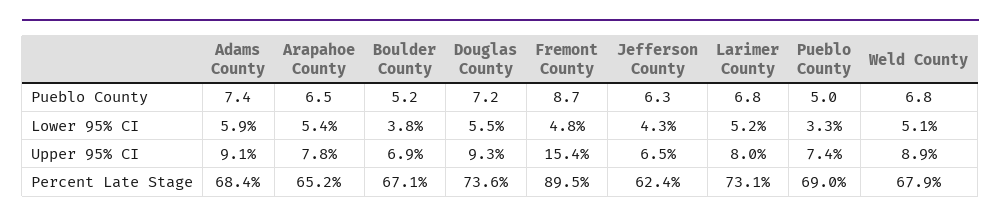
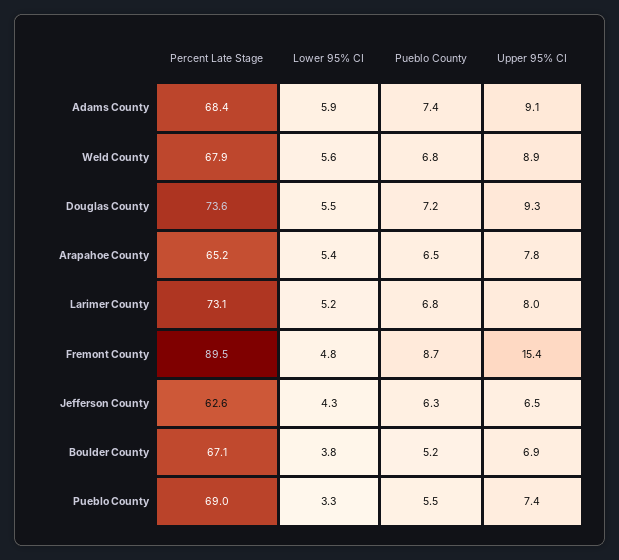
  {
    "Adams County": {
      "Pueblo County": 7.4,
      "Lower 95% CI": 5.9,
      "Upper 95% CI": 9.1,
      "Percent Late Stage": 68.4
    },
    "Arapahoe County": {
      "Pueblo County": 6.5,
      "Lower 95% CI": 5.4,
      "Upper 95% CI": 7.8,
      "Percent Late Stage": 65.2
    },
    "Boulder County": {
      "Pueblo County": 5.2,
      "Lower 95% CI": 3.8,
      "Upper 95% CI": 6.9,
      "Percent Late Stage": 67.1
    },
    "Douglas County": {
      "Pueblo County": 7.2,
      "Lower 95% CI": 5.5,
      "Upper 95% CI": 9.3,
      "Percent Late Stage": 73.6
    },
    "Fremont County": {
      "Pueblo County": 8.7,
      "Lower 95% CI": 4.8,
      "Upper 95% CI": 15.4,
      "Percent Late Stage": 89.5
    },
    "Jefferson County": {
      "Pueblo County": 6.3,
      "Lower 95% CI": 4.3,
      "Upper 95% CI": 6.5,
-     "Percent Late Stage": 62.4
+     "Percent Late Stage": 62.6
    },
    "Larimer County": {
      "Pueblo County": 6.8,
      "Lower 95% CI": 5.2,
      "Upper 95% CI": 8,
      "Percent Late Stage": 73.1
    },
    "Pueblo County": {
-     "Pueblo County": 5,
+     "Pueblo County": 5.5,
      "Lower 95% CI": 3.3,
      "Upper 95% CI": 7.4,
      "Percent Late Stage": 69
    },
    "Weld County": {
      "Pueblo County": 6.8,
-     "Lower 95% CI": 5.1,
+     "Lower 95% CI": 5.6,
      "Upper 95% CI": 8.9,
      "Percent Late Stage": 67.9
    }
  }

